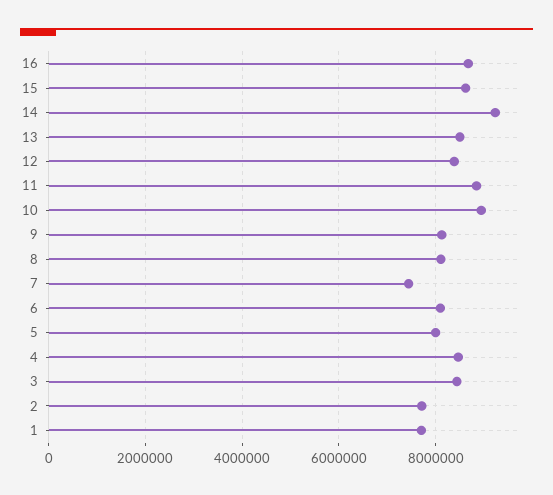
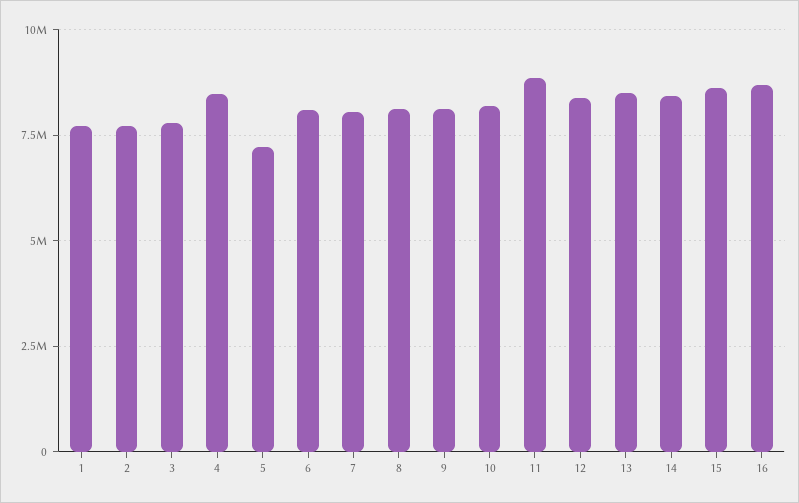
  {
    "16": 8600000,
    "15": 8600000,
-   "14": 9200000,
+   "14": 8500000,
    "13": 8600000,
    "12": 8400000,
    "11": 8800000,
-   "10": 9000000,
+   "10": 8250000,
    "9": 8200000,
    "8": 8200000,
-   "7": 7400000,
+   "7": 8000000,
    "6": 8000000,
-   "5": 8000000,
+   "5": 7250000,
    "4": 8400000,
-   "3": 8400000,
+   "3": 7750000,
    "2": 7800000,
    "1": 7800000
  }

